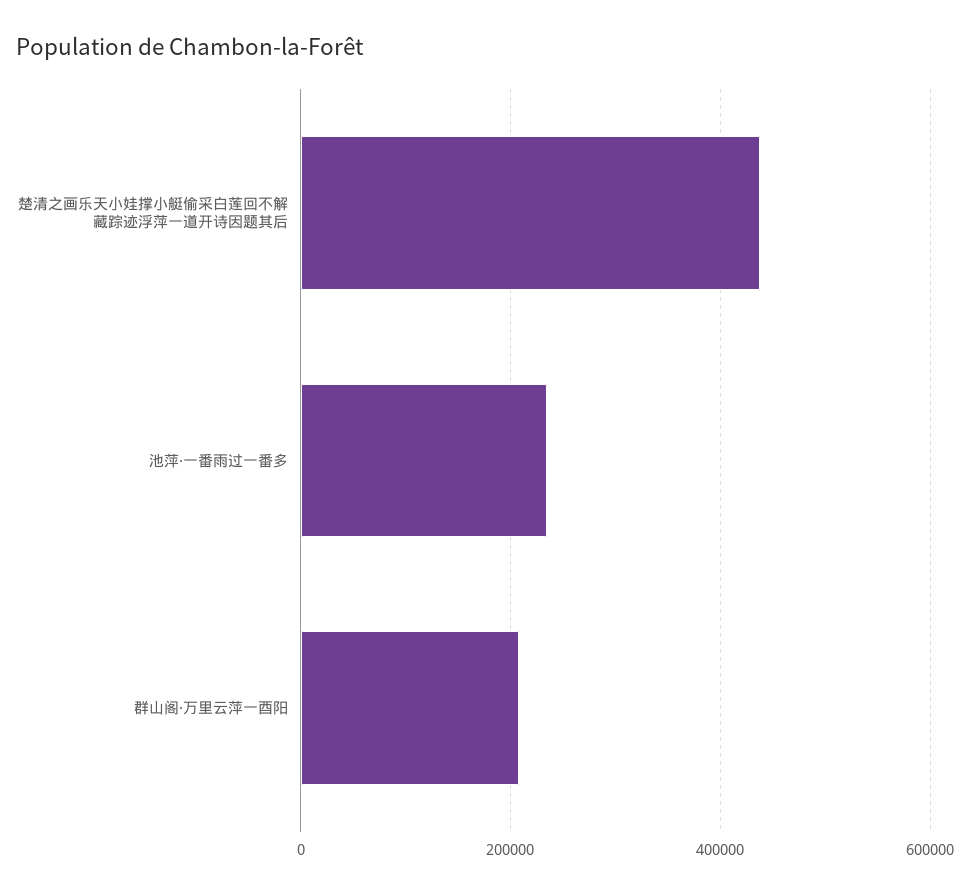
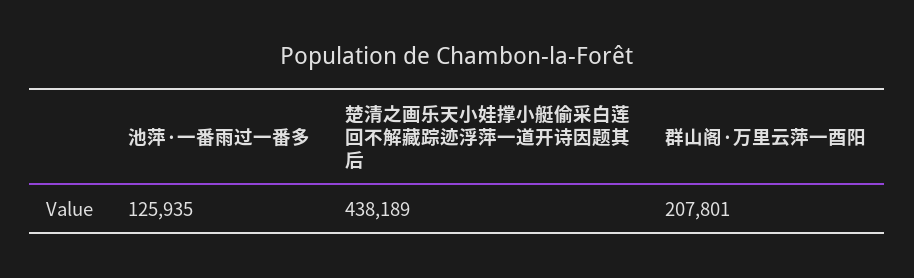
  {
    "楚清之画乐天小娃撑小艇偷采白莲回不解藏踪迹浮萍一道开诗因题其后": 438189,
-   "池萍·一番雨过一番多": 240000,
+   "池萍·一番雨过一番多": 125935,
    "群山阁·万里云萍一酉阳": 207801
  }

